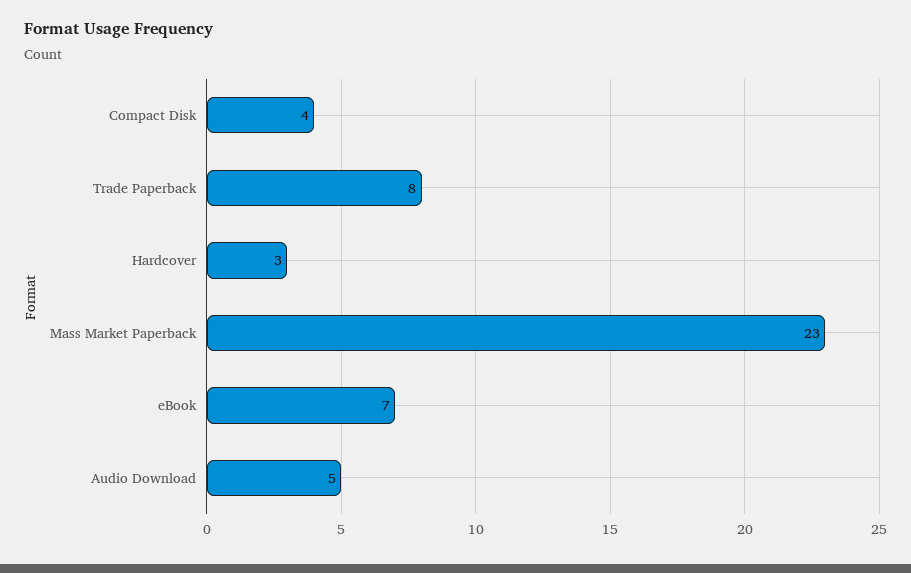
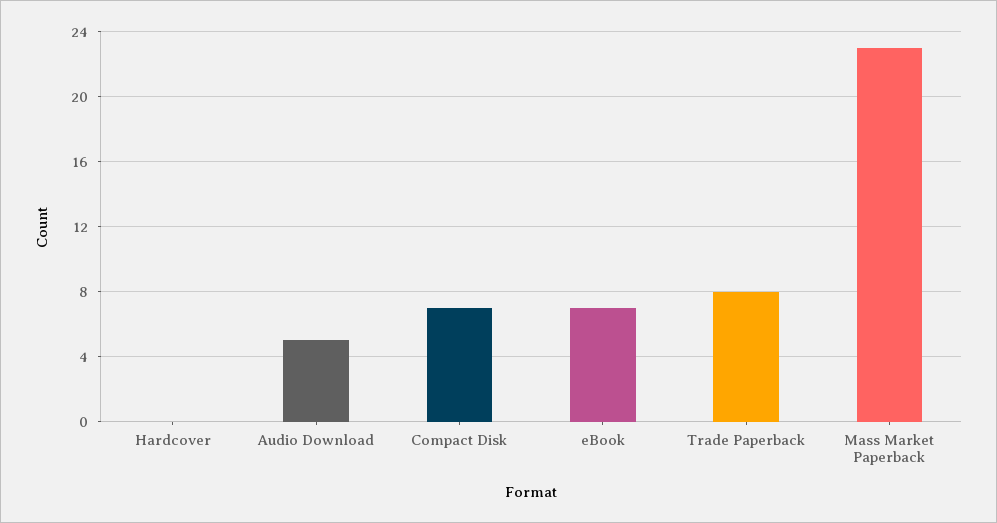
  {
-   "Compact Disk": 4,
+   "Compact Disk": 7,
    "Trade Paperback": 8,
-   "Hardcover": 3,
+   "Hardcover": 0,
    "Mass Market Paperback": 23,
    "eBook": 7,
    "Audio Download": 5
  }

